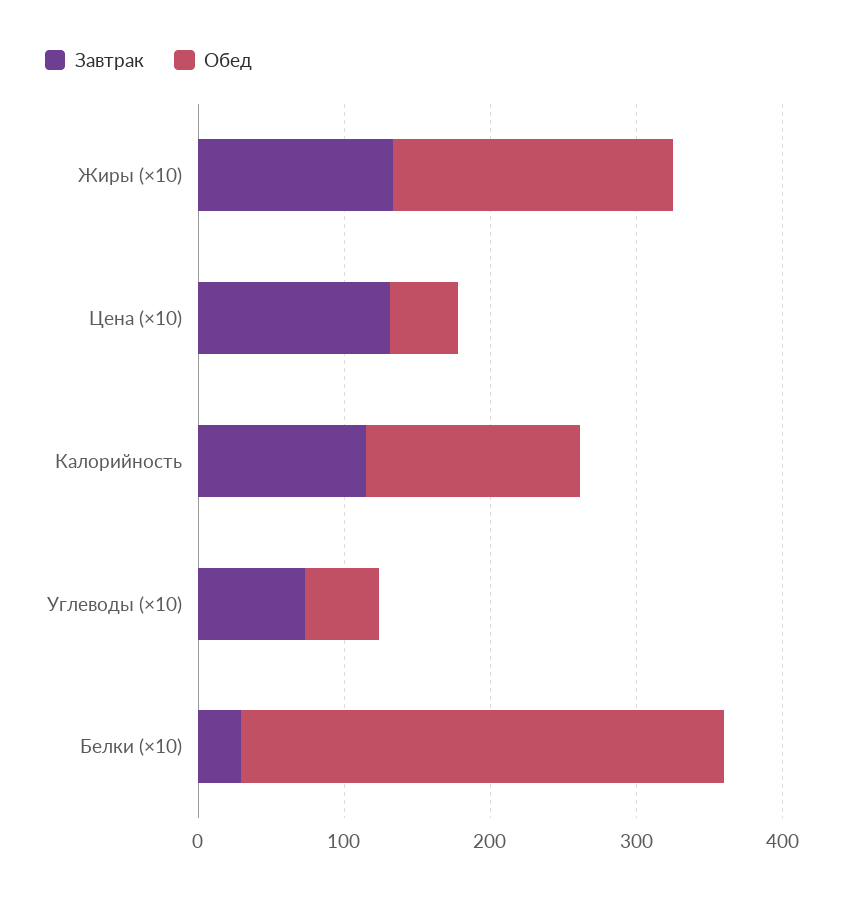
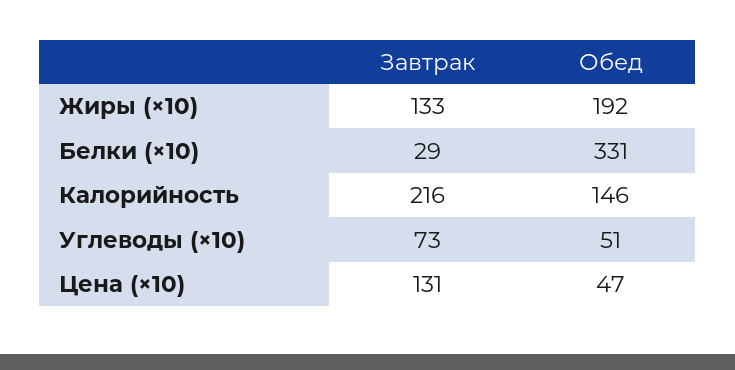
  {
    "Завтрак": {
      "Жиры (×10)": 133,
      "Цена (×10)": 131,
-     "Калорийность": 120,
+     "Калорийность": 216,
      "Углеводы (×10)": 73,
      "Белки (×10)": 29
    },
    "Обед": {
      "Жиры (×10)": 192,
      "Цена (×10)": 47,
      "Калорийность": 146,
      "Углеводы (×10)": 51,
      "Белки (×10)": 331
    }
  }

